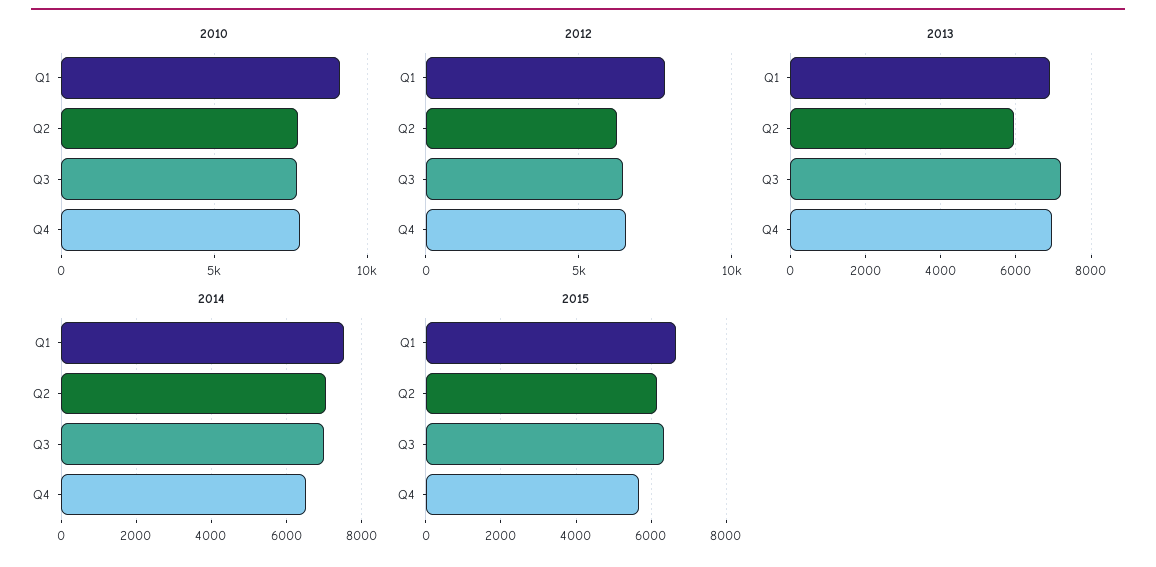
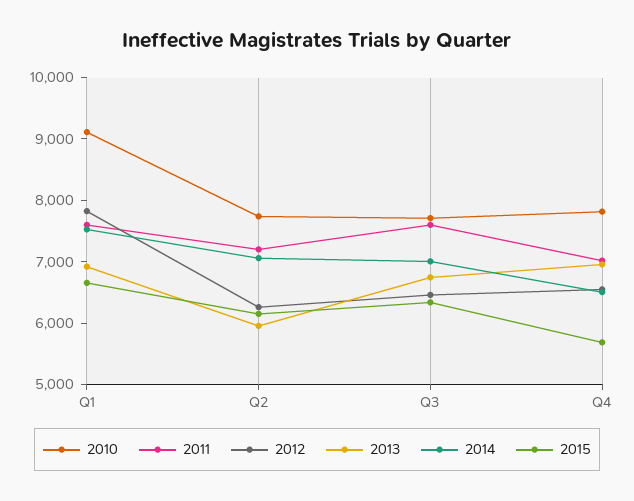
  {
    "2010": {
      "Q1": 9200,
      "Q2": 7800,
      "Q3": 7800,
      "Q4": 7800
    },
    "2012": {
      "Q1": 7800,
      "Q2": 6200,
      "Q3": 6400,
      "Q4": 6600
    },
    "2013": {
      "Q1": 7000,
      "Q2": 6000,
-     "Q3": 7200,
+     "Q3": 6800,
      "Q4": 7000
    },
    "2014": {
      "Q1": 7600,
      "Q2": 7000,
      "Q3": 7000,
      "Q4": 6600
    },
    "2015": {
      "Q1": 6600,
      "Q2": 6200,
      "Q3": 6400,
      "Q4": 5600
-   }
+   },
+   "2011": {
+     "Q1": 7600,
+     "Q2": 7200,
+     "Q3": 7600,
+     "Q4": 7000
+   }
  }

